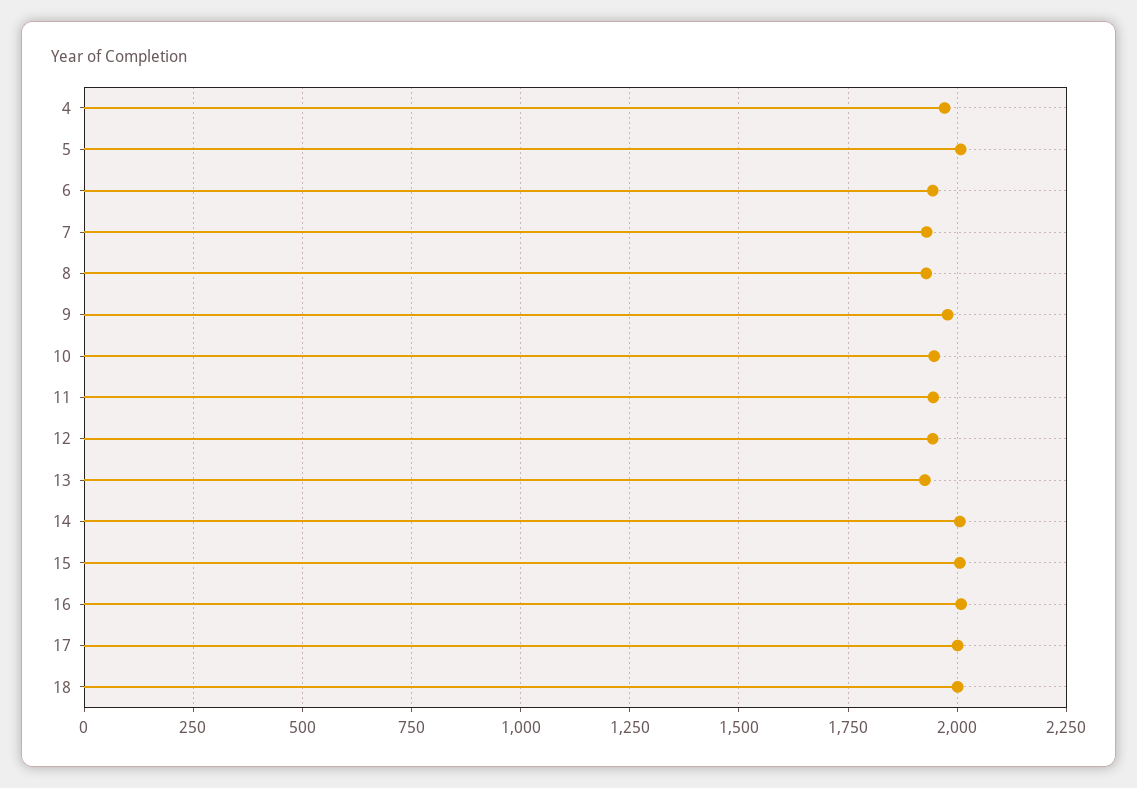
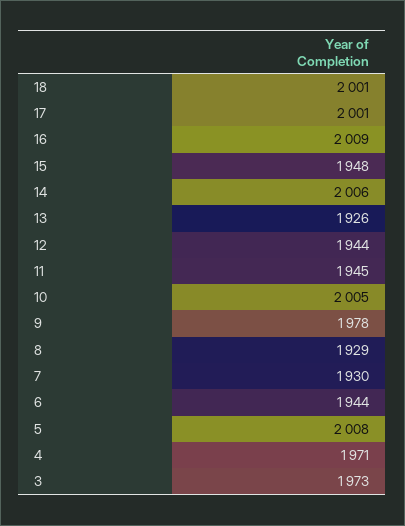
  {
    "4": 1971,
    "5": 2008,
    "6": 1944,
    "7": 1930,
    "8": 1929,
    "9": 1978,
-   "10": 1950,
+   "10": 2005,
    "11": 1945,
    "12": 1944,
    "13": 1926,
    "14": 2006,
-   "15": 2000,
+   "15": 1948,
    "16": 2009,
    "17": 2001,
-   "18": 2001
+   "18": 2001,
+   "3": 1973
  }

